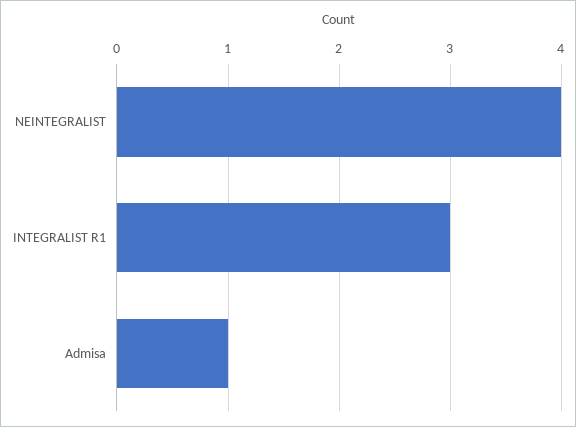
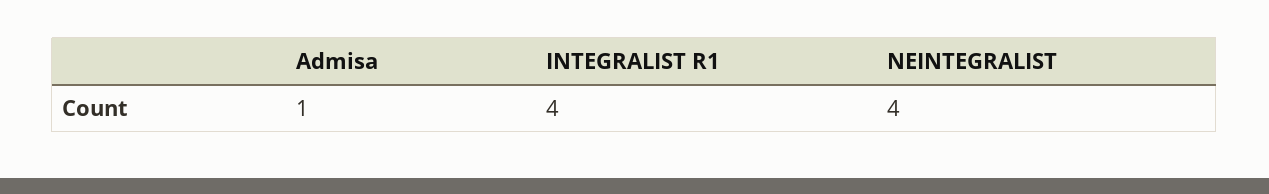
  {
    "NEINTEGRALIST": 4,
-   "INTEGRALIST R1": 3,
+   "INTEGRALIST R1": 4,
    "Admisa": 1
  }

